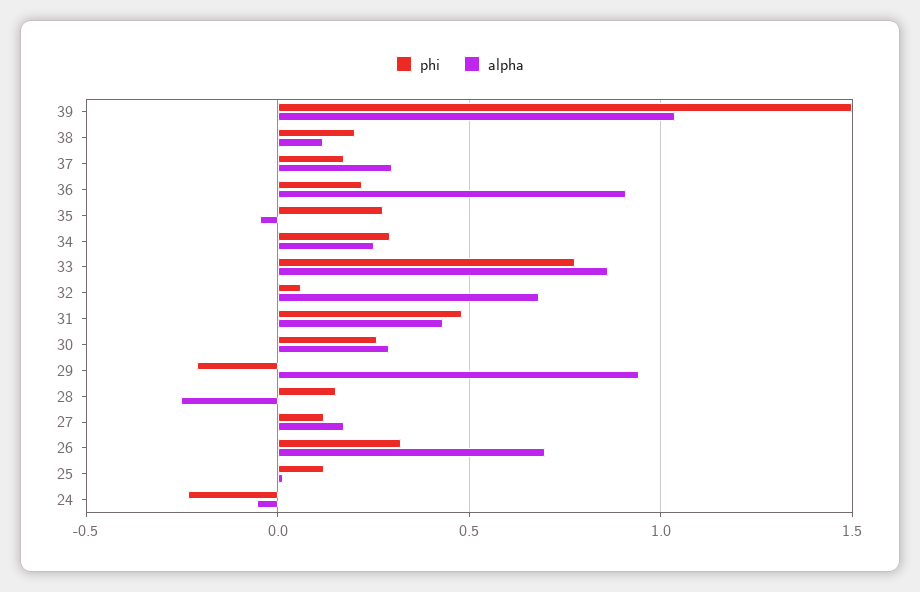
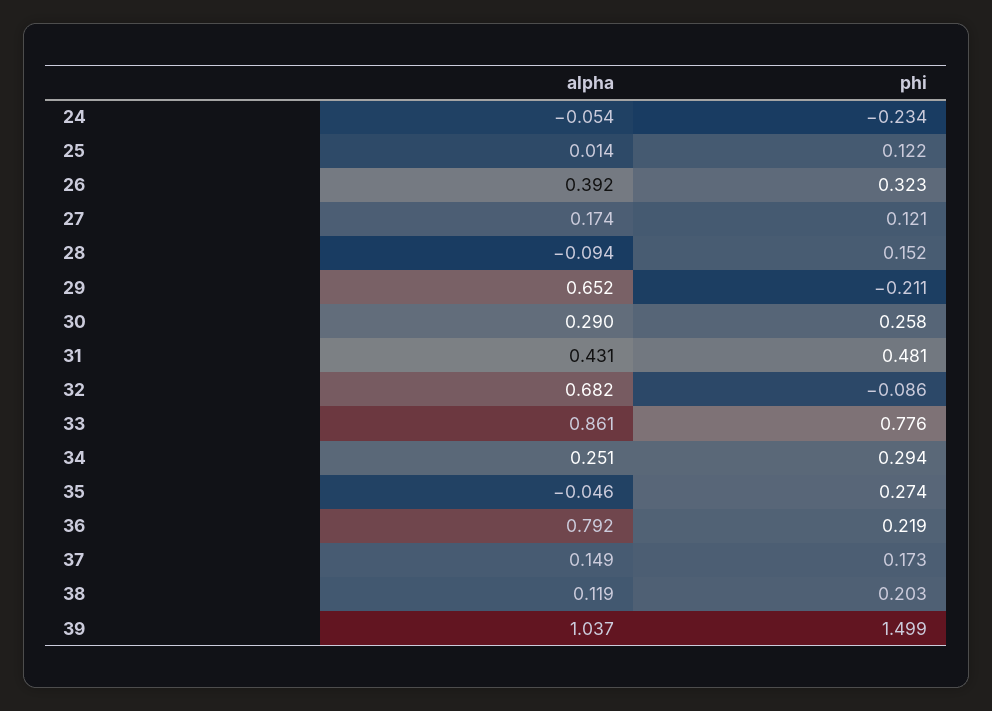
  {
    "phi": {
      "39": 1.499,
      "38": 0.203,
      "37": 0.173,
      "36": 0.219,
      "35": 0.274,
      "34": 0.294,
      "33": 0.776,
-     "32": 0.05,
+     "32": -0.086,
      "31": 0.481,
      "30": 0.258,
      "29": -0.211,
      "28": 0.152,
      "27": 0.121,
      "26": 0.323,
      "25": 0.122,
      "24": -0.234
    },
    "alpha": {
      "39": 1.037,
      "38": 0.119,
-     "37": 0.3,
+     "37": 0.149,
-     "36": 0.9,
+     "36": 0.792,
      "35": -0.046,
      "34": 0.251,
      "33": 0.861,
      "32": 0.682,
      "31": 0.431,
      "30": 0.29,
-     "29": 0.95,
+     "29": 0.652,
-     "28": -0.25,
+     "28": -0.094,
      "27": 0.174,
-     "26": 0.7,
+     "26": 0.392,
      "25": 0.014,
      "24": -0.054
    }
  }

